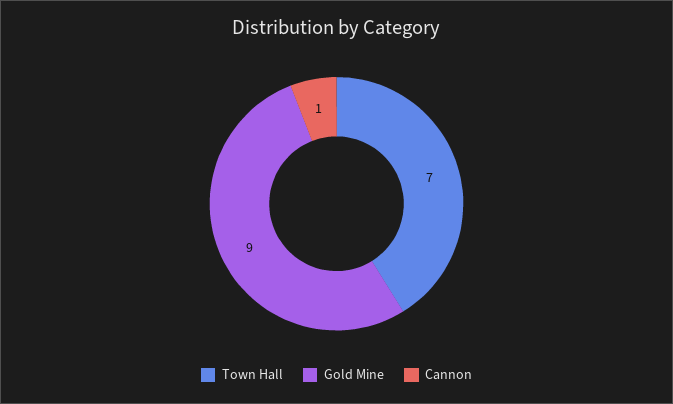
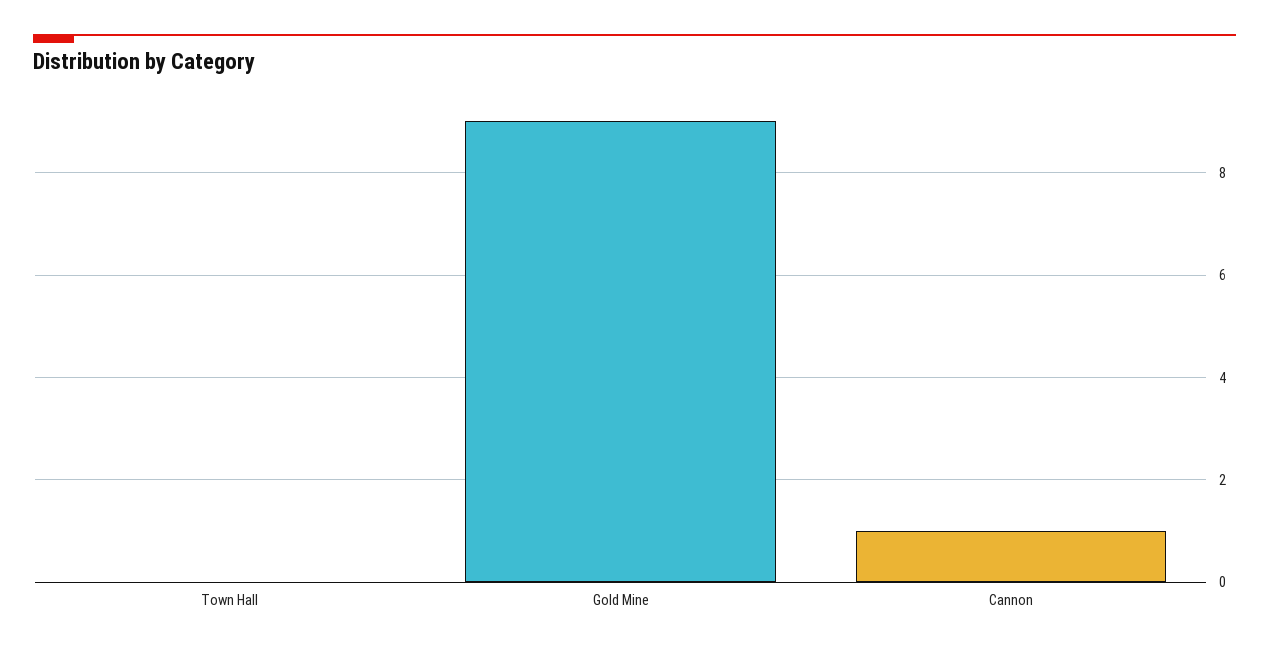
  {
-   "Town Hall": 7,
+   "Town Hall": 0,
    "Gold Mine": 9,
    "Cannon": 1
  }

